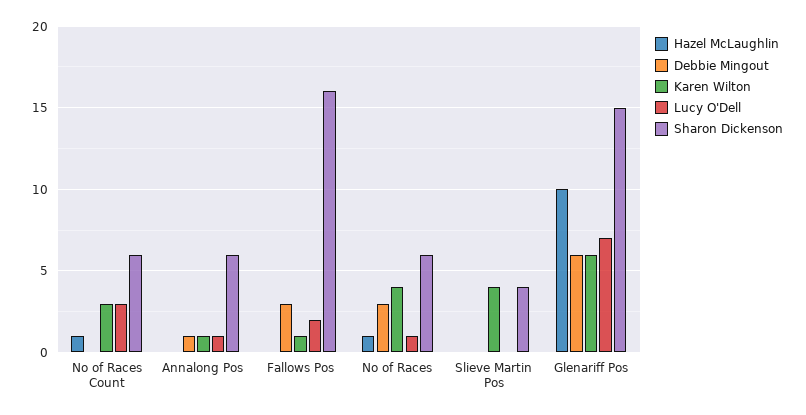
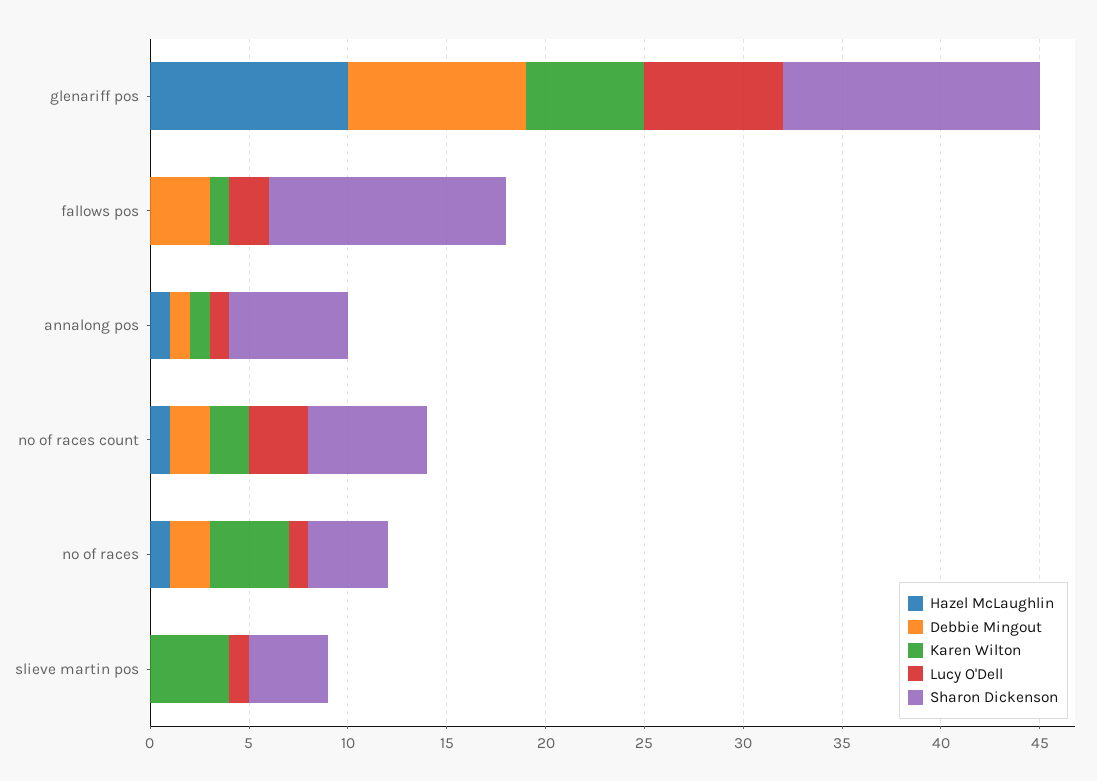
  {
    "Hazel McLaughlin": {
      "No of Races Count": 1,
-     "Annalong Pos": 0,
+     "Annalong Pos": 1,
      "Fallows Pos": 0,
      "No of Races": 1,
      "Slieve Martin Pos": 0,
      "Glenariff Pos": 10
    },
    "Debbie Mingout": {
-     "No of Races Count": 0,
+     "No of Races Count": 2,
      "Annalong Pos": 1,
      "Fallows Pos": 3,
-     "No of Races": 3,
+     "No of Races": 2,
      "Slieve Martin Pos": 0,
-     "Glenariff Pos": 6
+     "Glenariff Pos": 9
    },
    "Karen Wilton": {
-     "No of Races Count": 3,
+     "No of Races Count": 2,
      "Annalong Pos": 1,
      "Fallows Pos": 1,
      "No of Races": 4,
      "Slieve Martin Pos": 4,
      "Glenariff Pos": 6
    },
    "Lucy O'Dell": {
      "No of Races Count": 3,
      "Annalong Pos": 1,
      "Fallows Pos": 2,
      "No of Races": 1,
-     "Slieve Martin Pos": 0,
+     "Slieve Martin Pos": 1,
      "Glenariff Pos": 7
    },
    "Sharon Dickenson": {
      "No of Races Count": 6,
      "Annalong Pos": 6,
-     "Fallows Pos": 16,
+     "Fallows Pos": 12,
-     "No of Races": 6,
+     "No of Races": 4,
      "Slieve Martin Pos": 4,
-     "Glenariff Pos": 15
+     "Glenariff Pos": 13
    }
  }

